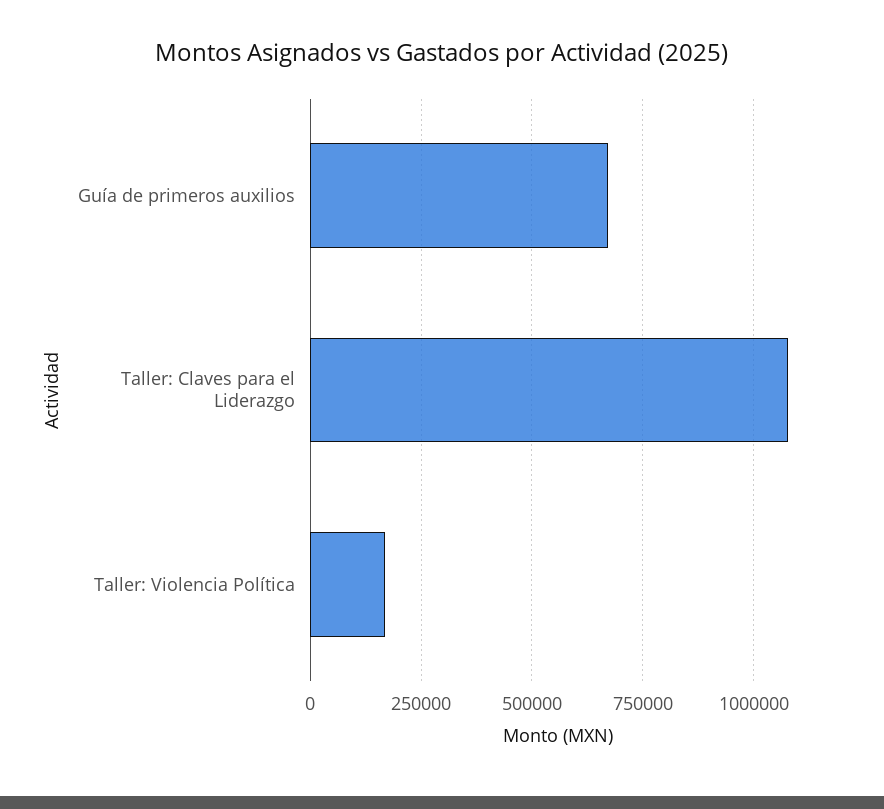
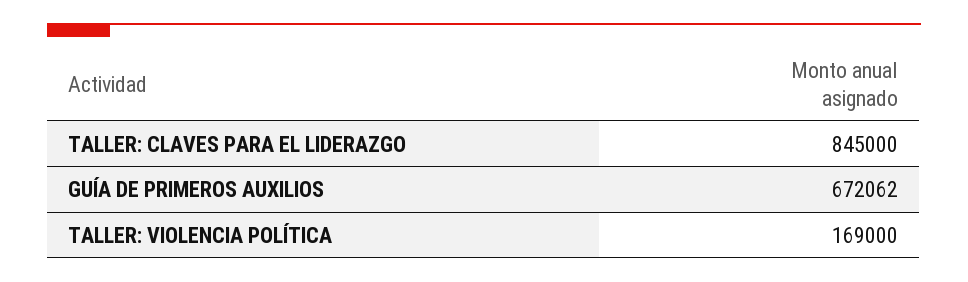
  {
    "Guía de primeros auxilios": 672062,
-   "Taller: Claves para el Liderazgo": 1075000,
+   "Taller: Claves para el Liderazgo": 845000,
    "Taller: Violencia Política": 169000
  }

